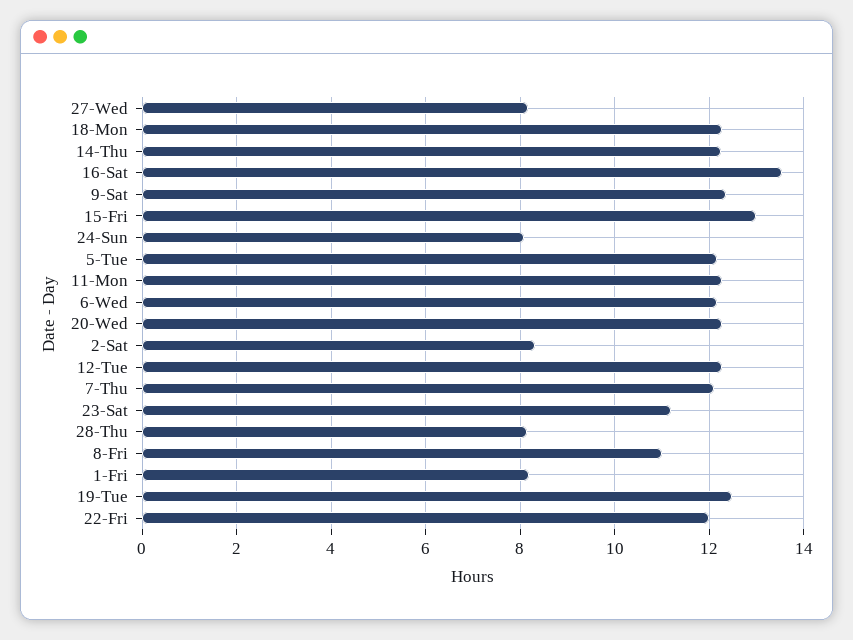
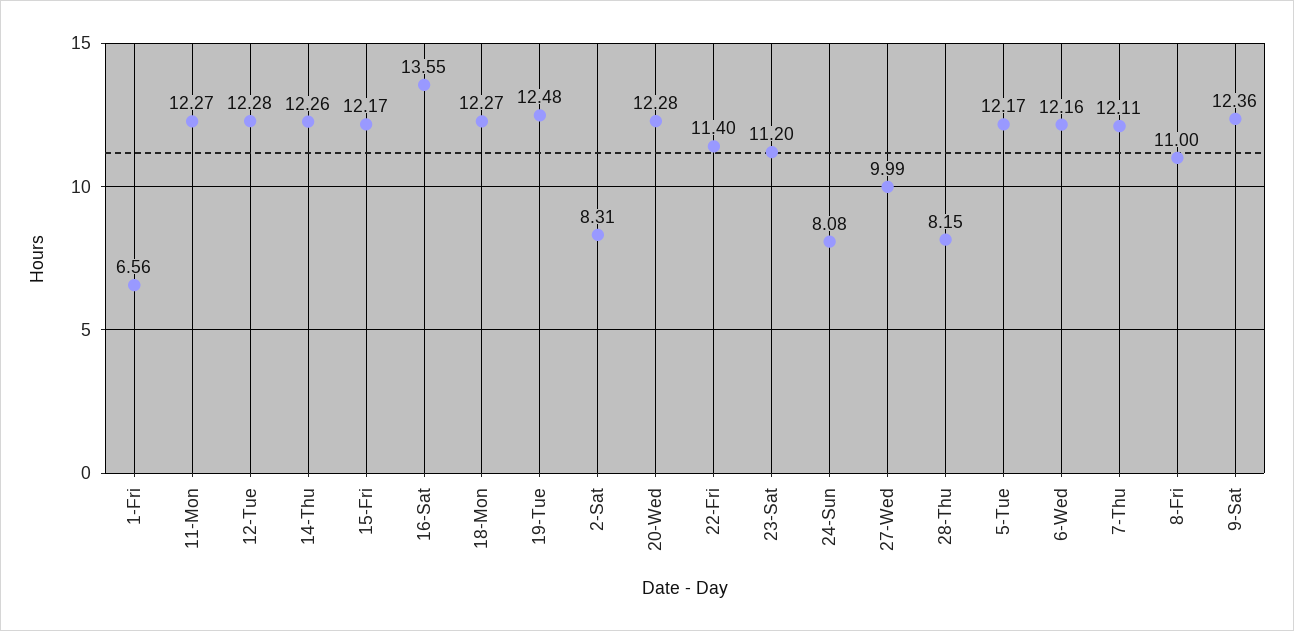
  {
-   "27-Wed": 8.2,
+   "27-Wed": 9.99,
    "18-Mon": 12.27,
    "14-Thu": 12.26,
    "16-Sat": 13.55,
    "9-Sat": 12.36,
-   "15-Fri": 13,
+   "15-Fri": 12.17,
    "24-Sun": 8.08,
    "5-Tue": 12.17,
    "11-Mon": 12.27,
    "6-Wed": 12.16,
    "20-Wed": 12.28,
    "2-Sat": 8.31,
    "12-Tue": 12.28,
    "7-Thu": 12.11,
    "23-Sat": 11.2,
    "28-Thu": 8.15,
    "8-Fri": 11,
-   "1-Fri": 8.2,
+   "1-Fri": 6.56,
    "19-Tue": 12.48,
-   "22-Fri": 12
+   "22-Fri": 11.4
  }

